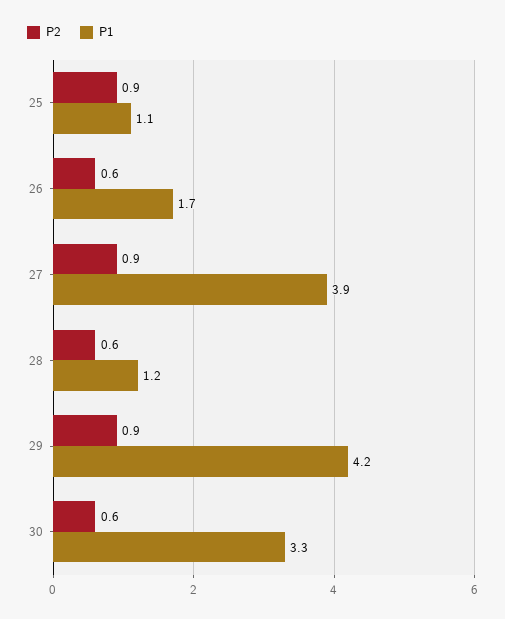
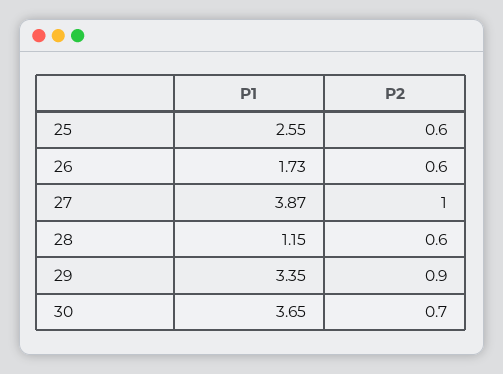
  {
    "P2": {
-     "25": 0.9,
+     "25": 0.6,
      "26": 0.6,
-     "27": 0.9,
+     "27": 1,
      "28": 0.6,
      "29": 0.9,
-     "30": 0.6
+     "30": 0.7
    },
    "P1": {
-     "25": 1.1,
+     "25": 2.55,
      "26": 1.73,
      "27": 3.87,
      "28": 1.15,
-     "29": 4.2,
+     "29": 3.35,
-     "30": 3.3
+     "30": 3.65
    }
  }

